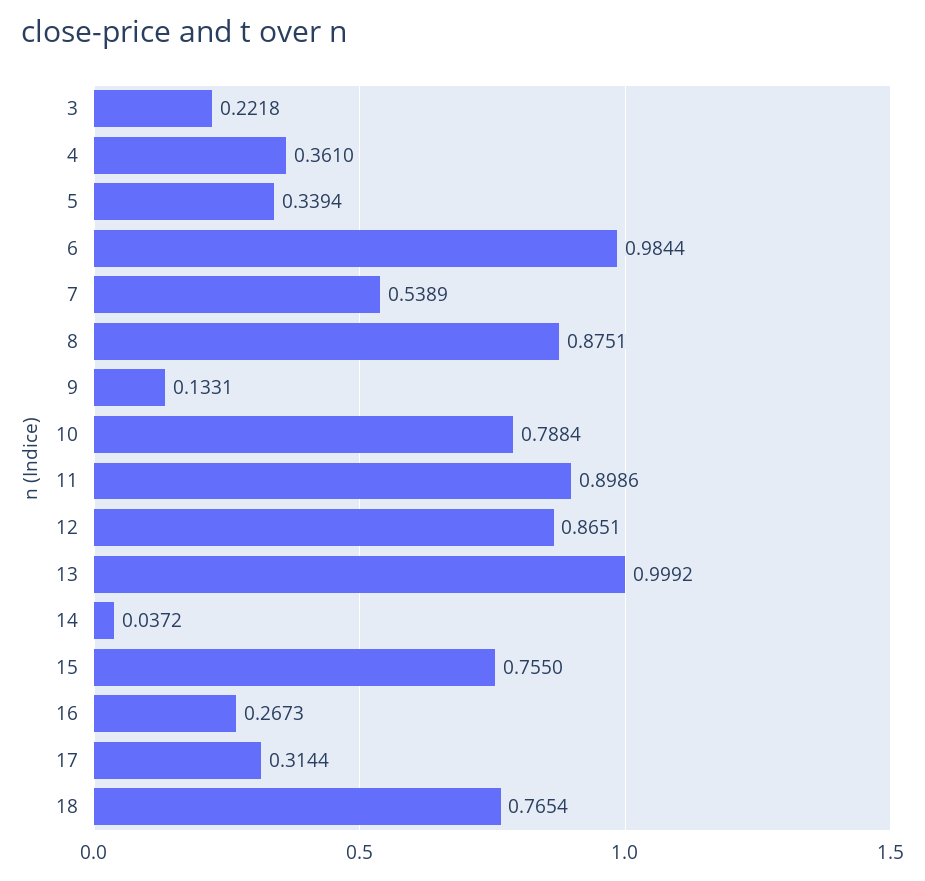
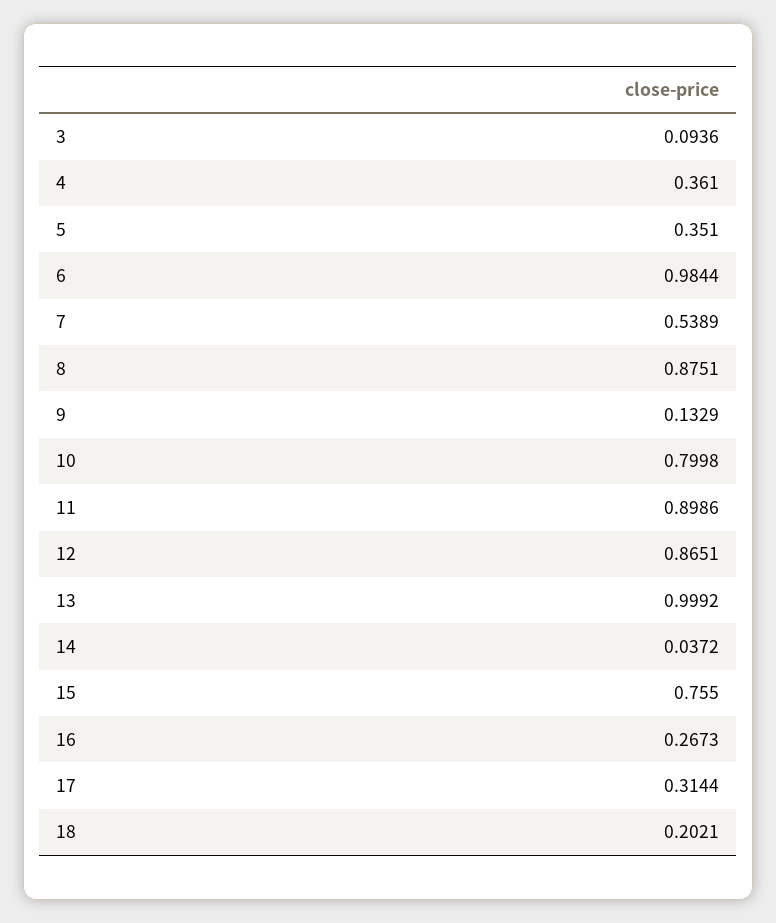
  {
-   "3": 0.2218,
+   "3": 0.0936,
    "4": 0.361,
-   "5": 0.3394,
+   "5": 0.351,
    "6": 0.9844,
    "7": 0.5389,
    "8": 0.8751,
-   "9": 0.1331,
+   "9": 0.1329,
-   "10": 0.7884,
+   "10": 0.7998,
    "11": 0.8986,
    "12": 0.8651,
    "13": 0.9992,
    "14": 0.0372,
    "15": 0.755,
    "16": 0.2673,
    "17": 0.3144,
-   "18": 0.7654
+   "18": 0.2021
  }

